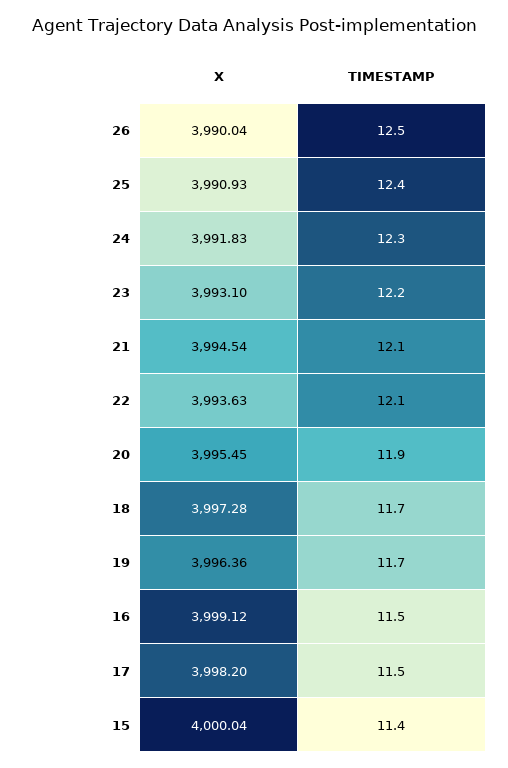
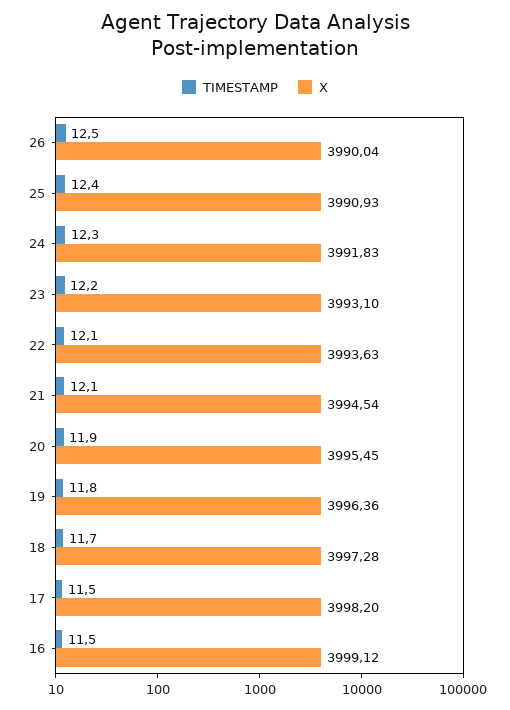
  {
    "X": {
      "26": 3990.04,
      "25": 3990.93,
      "24": 3991.83,
      "23": 3993.1,
      "21": 3994.54,
      "22": 3993.63,
      "20": 3995.45,
      "18": 3997.28,
      "19": 3996.36,
      "16": 3999.12,
-     "17": 3998.2,
+     "17": 3998.2
-     "15": 4000.04
    },
    "TIMESTAMP": {
      "26": 12.5,
      "25": 12.4,
      "24": 12.3,
      "23": 12.2,
      "21": 12.1,
      "22": 12.1,
      "20": 11.9,
      "18": 11.7,
-     "19": 11.7,
+     "19": 11.8,
      "16": 11.5,
-     "17": 11.5,
+     "17": 11.5
-     "15": 11.4
    }
  }

